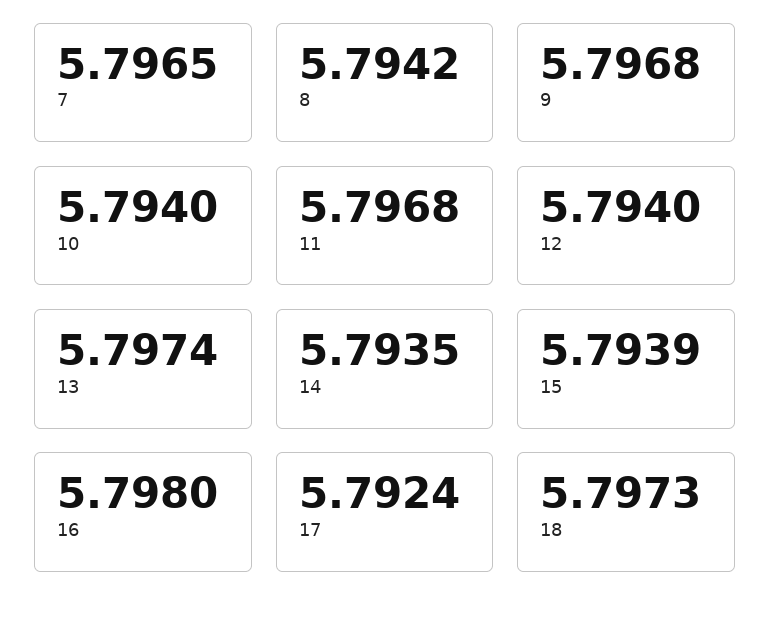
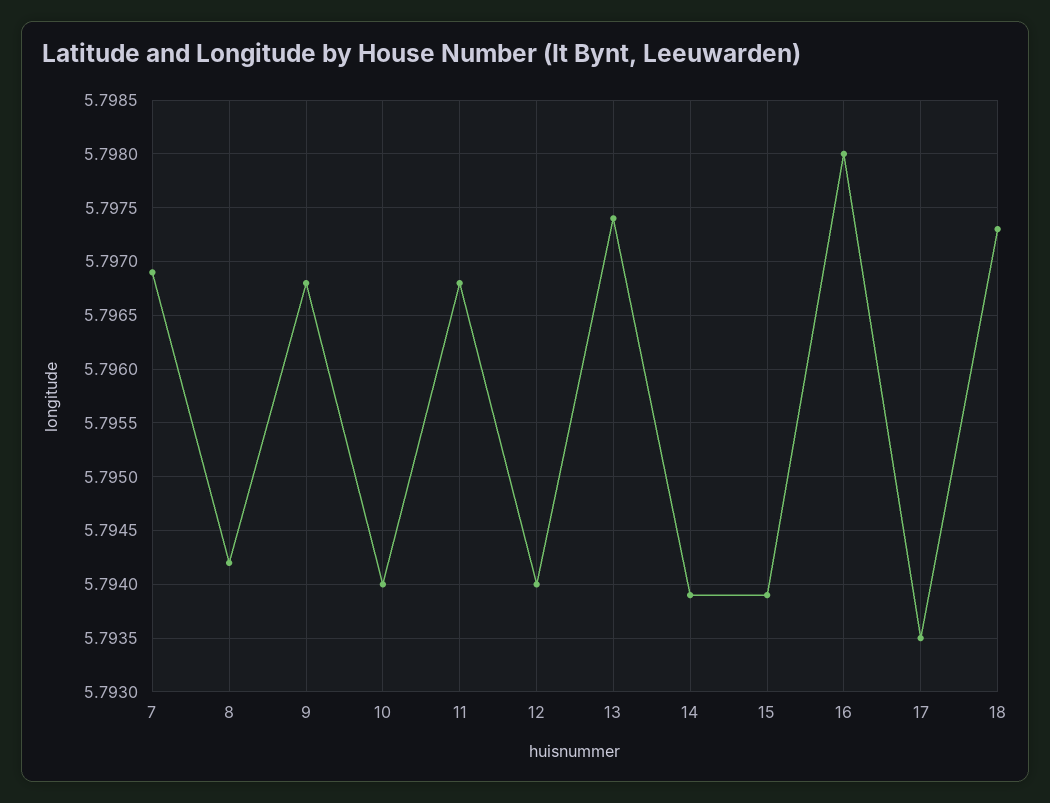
  {
-   "7": 5.7965,
+   "7": 5.7969,
    "8": 5.7942,
    "9": 5.7968,
    "10": 5.794,
    "11": 5.7968,
    "12": 5.794,
    "13": 5.7974,
-   "14": 5.7935,
+   "14": 5.7939,
    "15": 5.7939,
    "16": 5.798,
-   "17": 5.7924,
+   "17": 5.7935,
    "18": 5.7973
  }

